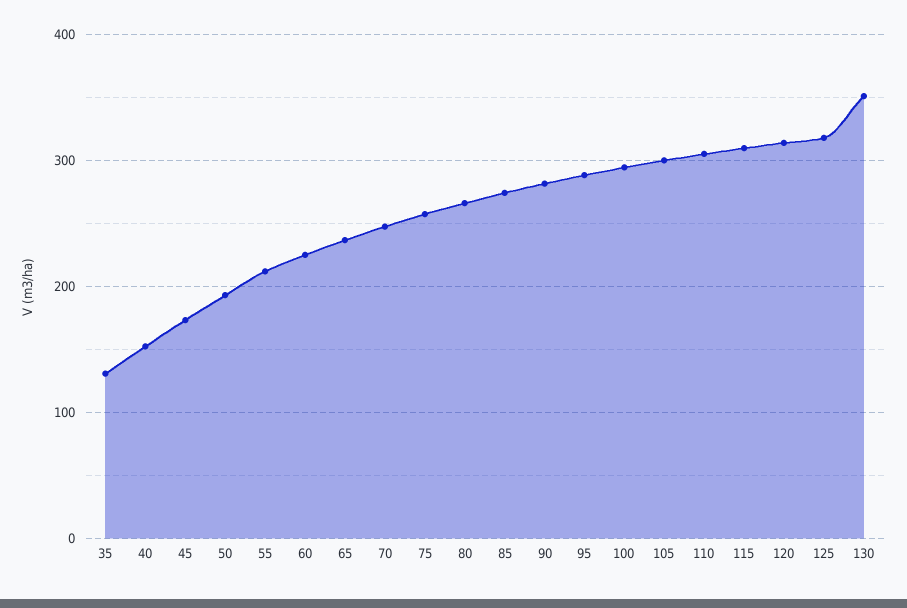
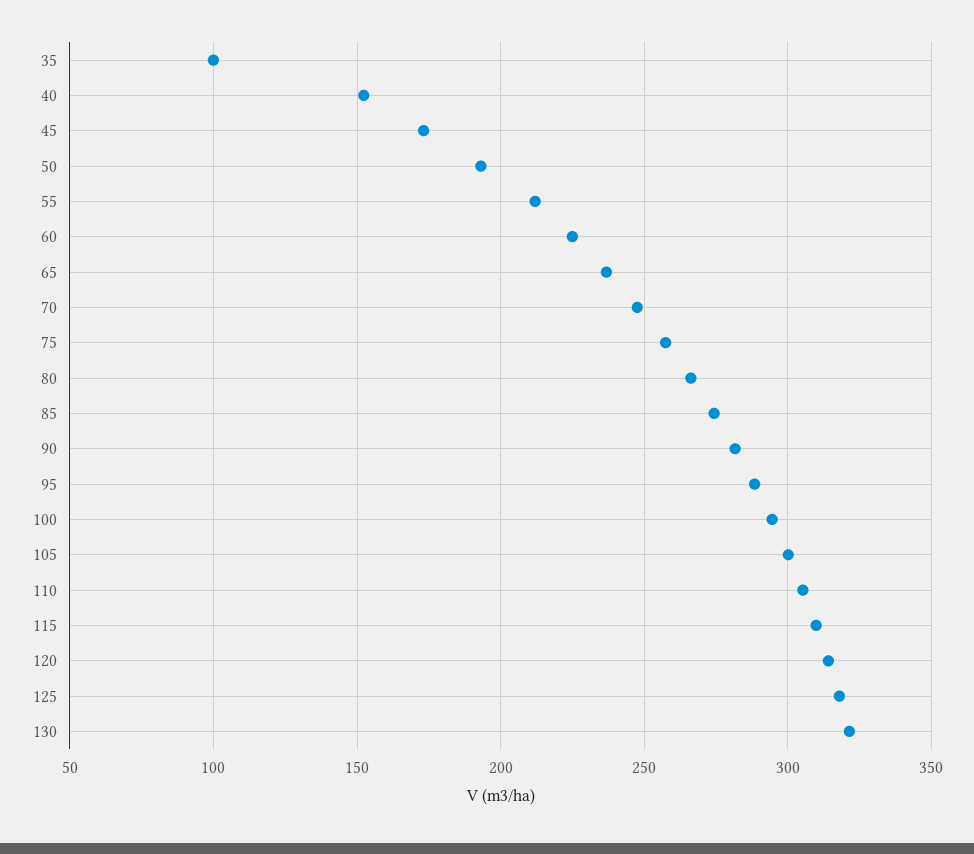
  {
-   "35": 130,
+   "35": 100,
    "40": 150,
    "45": 175,
    "50": 195,
    "55": 210,
    "60": 225,
    "65": 235,
    "70": 250,
    "75": 255,
    "80": 265,
    "85": 275,
    "90": 280,
    "95": 290,
    "100": 295,
    "105": 300,
    "110": 305,
    "115": 310,
    "120": 315,
    "125": 320,
-   "130": 350
+   "130": 320
  }

